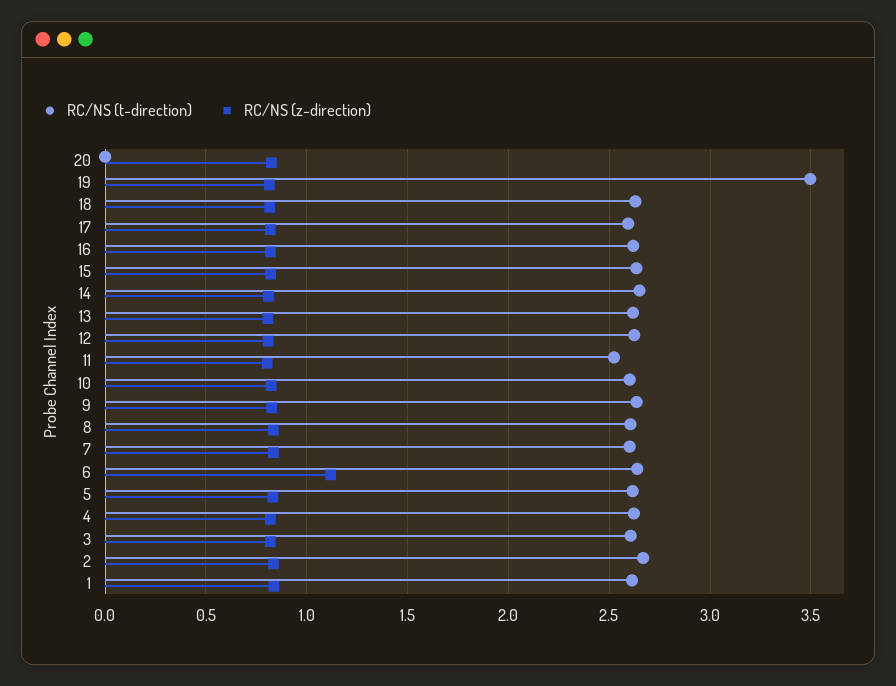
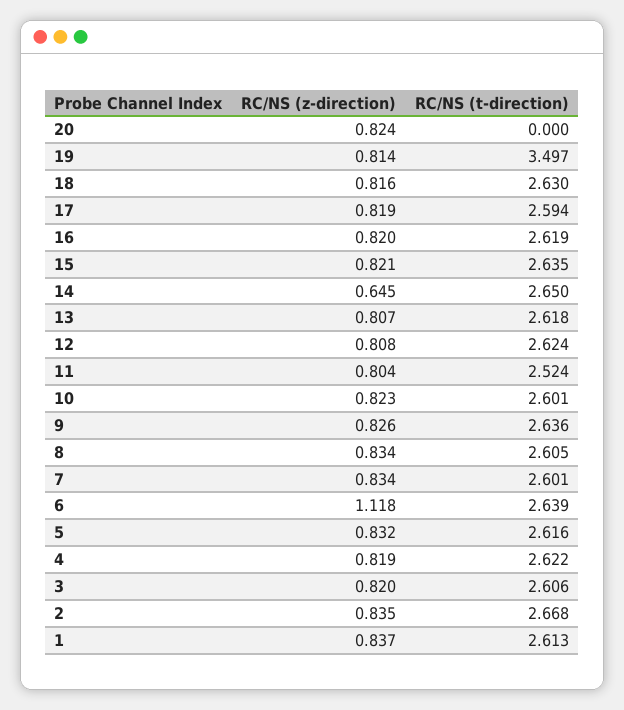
  {
    "RC/NS (t-direction)": {
      "20": 0,
      "19": 3.497,
      "18": 2.63,
      "17": 2.594,
      "16": 2.619,
      "15": 2.635,
      "14": 2.65,
      "13": 2.618,
      "12": 2.624,
      "11": 2.524,
      "10": 2.601,
      "9": 2.636,
      "8": 2.605,
      "7": 2.601,
      "6": 2.639,
      "5": 2.616,
      "4": 2.622,
      "3": 2.606,
      "2": 2.668,
      "1": 2.613
    },
    "RC/NS (z-direction)": {
      "20": 0.824,
      "19": 0.814,
      "18": 0.816,
      "17": 0.819,
      "16": 0.82,
      "15": 0.821,
-     "14": 0.8,
+     "14": 0.645,
      "13": 0.807,
      "12": 0.808,
      "11": 0.804,
      "10": 0.823,
      "9": 0.826,
      "8": 0.834,
      "7": 0.834,
      "6": 1.118,
      "5": 0.832,
      "4": 0.819,
      "3": 0.82,
      "2": 0.835,
      "1": 0.837
    }
  }

